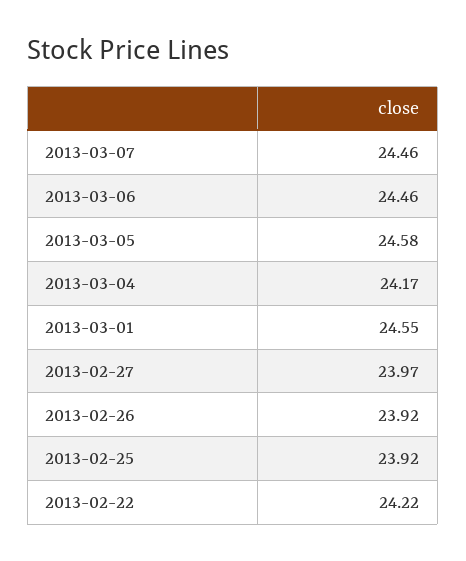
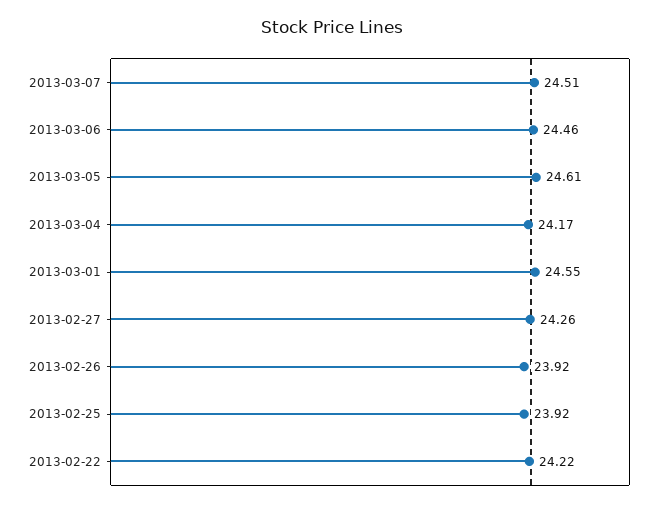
  {
-   "2013-03-07": 24.46,
+   "2013-03-07": 24.51,
    "2013-03-06": 24.46,
-   "2013-03-05": 24.58,
+   "2013-03-05": 24.61,
    "2013-03-04": 24.17,
    "2013-03-01": 24.55,
-   "2013-02-27": 23.97,
+   "2013-02-27": 24.26,
    "2013-02-26": 23.92,
    "2013-02-25": 23.92,
    "2013-02-22": 24.22
  }

